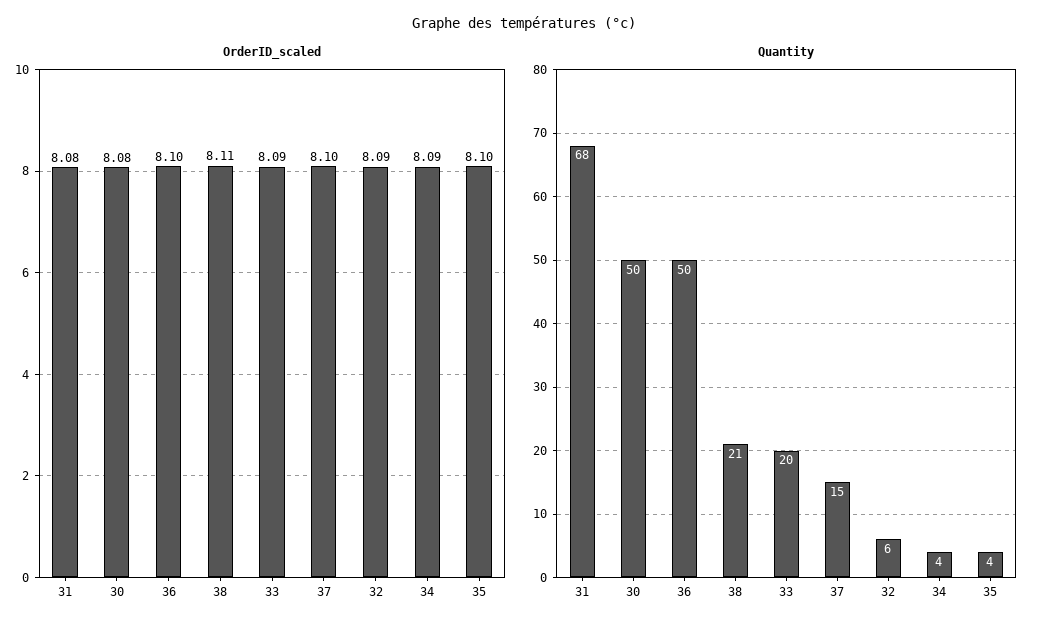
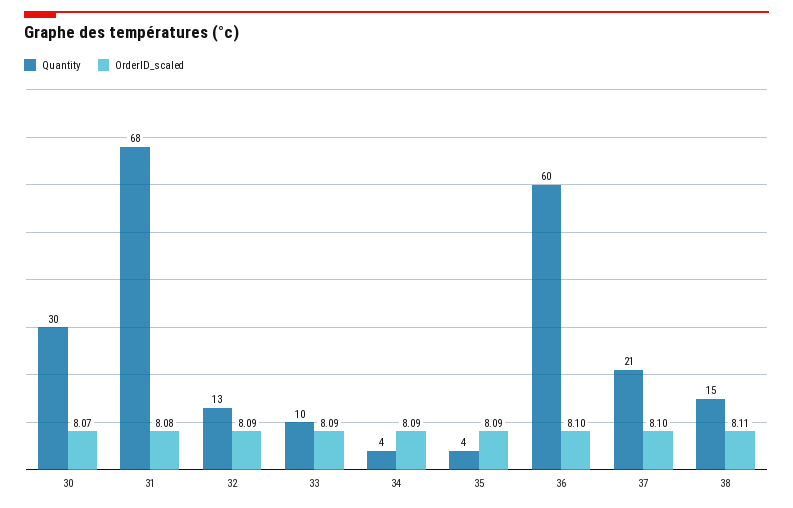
  {
    "OrderID_scaled": {
      "31": 8.08,
-     "30": 8.08,
+     "30": 8.07,
      "36": 8.1,
      "38": 8.11,
      "33": 8.09,
      "37": 8.1,
      "32": 8.09,
      "34": 8.09,
-     "35": 8.1
+     "35": 8.09
    },
    "Quantity": {
      "31": 68,
-     "30": 50,
+     "30": 30,
-     "36": 50,
+     "36": 60,
-     "38": 21,
+     "38": 15,
-     "33": 20,
+     "33": 10,
-     "37": 15,
+     "37": 21,
-     "32": 6,
+     "32": 13,
      "34": 4,
      "35": 4
    }
  }

